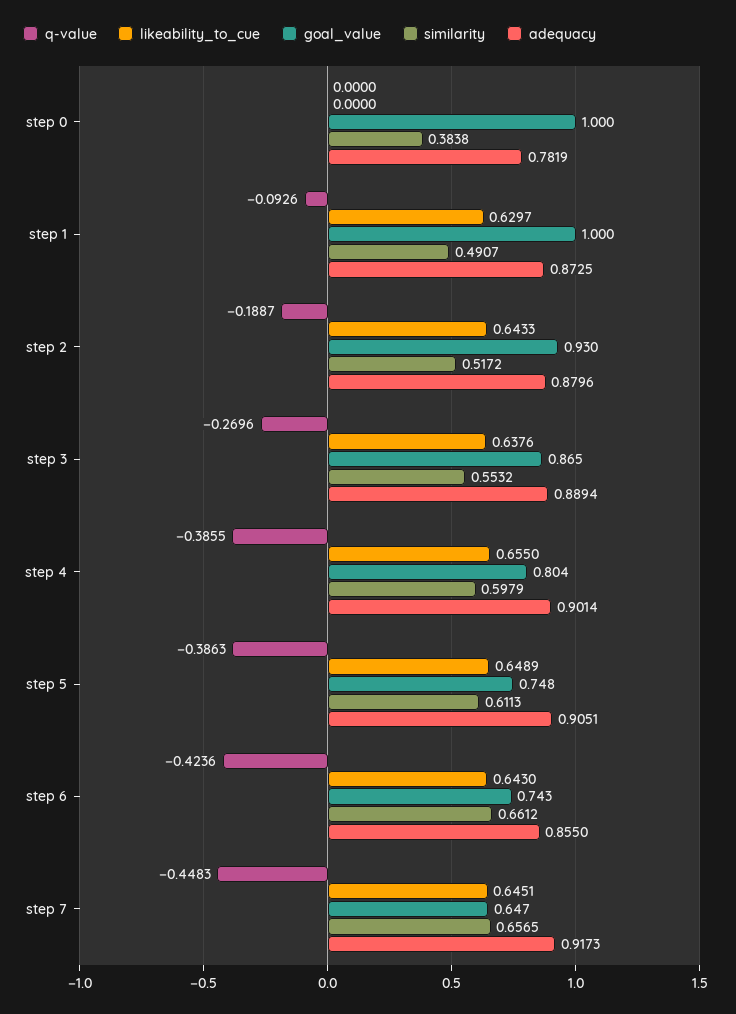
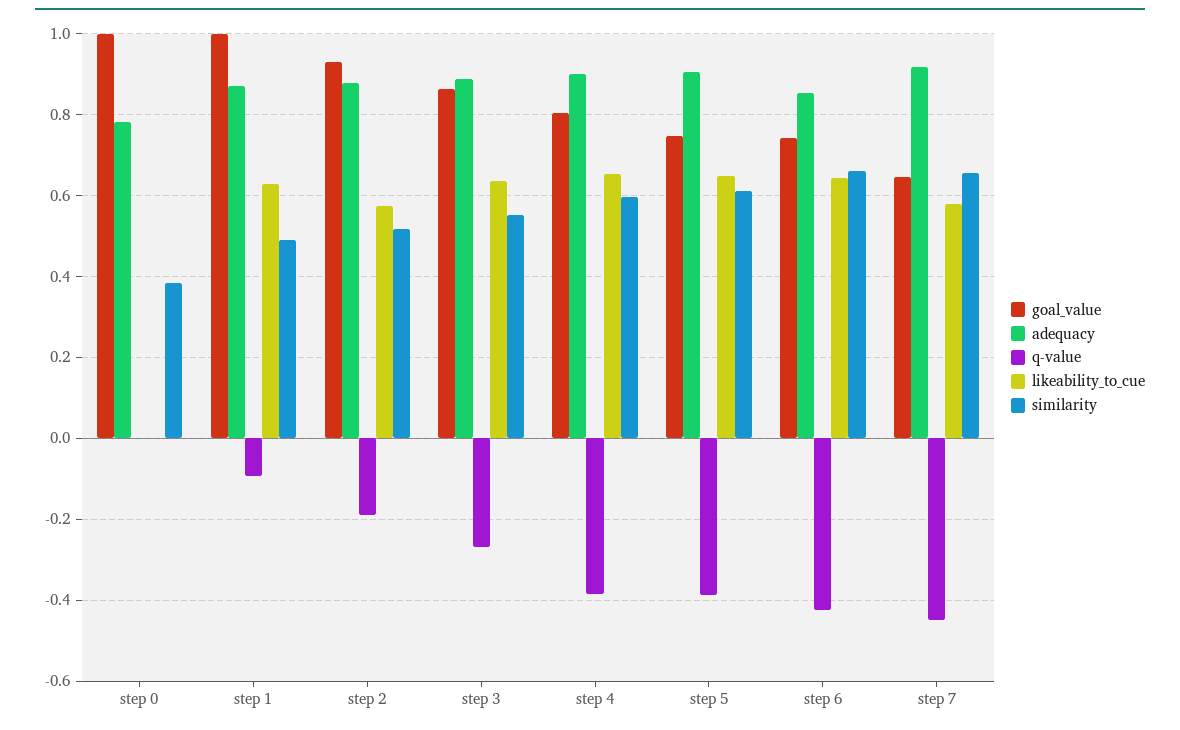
  {
    "q-value": {
      "step 0": 0,
      "step 1": -0.0926,
      "step 2": -0.1887,
      "step 3": -0.2696,
      "step 4": -0.3855,
      "step 5": -0.3863,
      "step 6": -0.4236,
      "step 7": -0.4483
    },
    "likeability_to_cue": {
      "step 0": 0,
      "step 1": 0.6297,
-     "step 2": 0.6433,
+     "step 2": 0.58,
      "step 3": 0.6376,
      "step 4": 0.655,
      "step 5": 0.6489,
      "step 6": 0.643,
-     "step 7": 0.6451
+     "step 7": 0.58
    },
    "goal_value": {
      "step 0": 1,
      "step 1": 1,
      "step 2": 0.93,
      "step 3": 0.865,
      "step 4": 0.804,
      "step 5": 0.748,
      "step 6": 0.743,
      "step 7": 0.647
    },
    "similarity": {
      "step 0": 0.3838,
      "step 1": 0.4907,
      "step 2": 0.5172,
      "step 3": 0.5532,
      "step 4": 0.5979,
      "step 5": 0.6113,
      "step 6": 0.6612,
      "step 7": 0.6565
    },
    "adequacy": {
      "step 0": 0.7819,
      "step 1": 0.8725,
      "step 2": 0.8796,
      "step 3": 0.8894,
      "step 4": 0.9014,
      "step 5": 0.9051,
      "step 6": 0.855,
      "step 7": 0.9173
    }
  }

